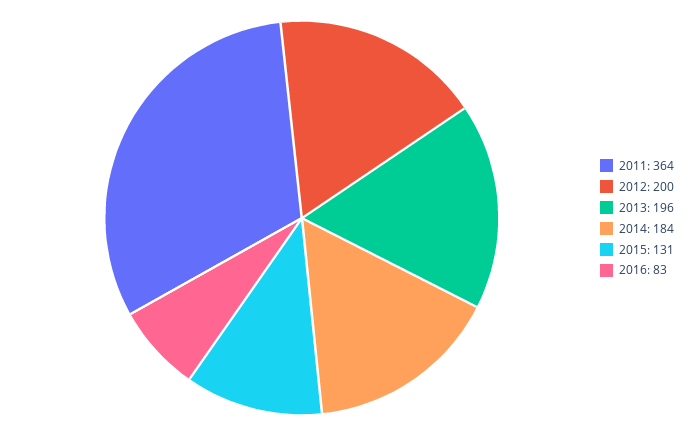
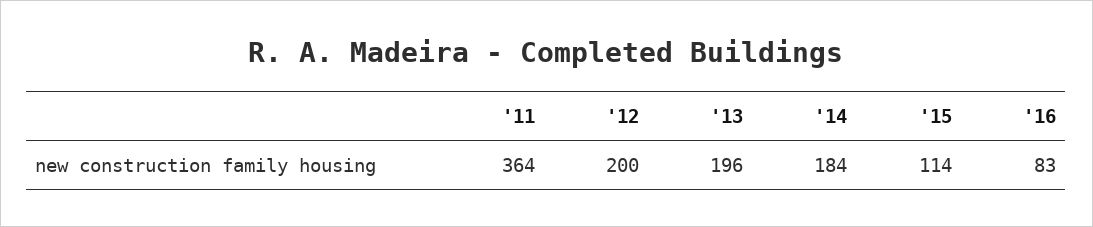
  {
    "2011": 364,
    "2012": 200,
    "2013": 196,
    "2014": 184,
-   "2015": 131,
+   "2015": 114,
    "2016": 83
  }

